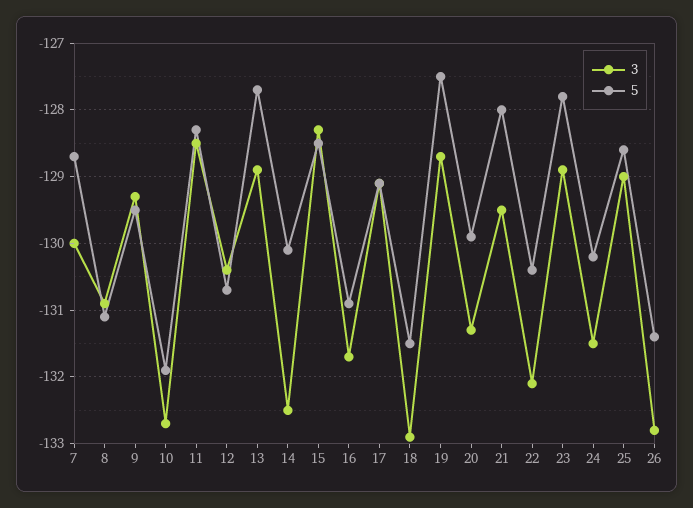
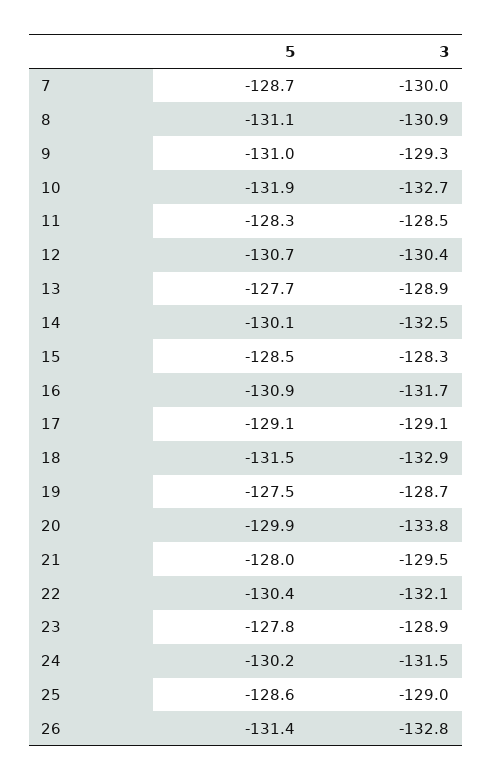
  {
    "3": {
      "7": -130,
      "8": -130.9,
      "9": -129.3,
      "10": -132.7,
      "11": -128.5,
      "12": -130.4,
      "13": -128.9,
      "14": -132.5,
      "15": -128.3,
      "16": -131.7,
      "17": -129.1,
      "18": -132.9,
      "19": -128.7,
-     "20": -131.3,
+     "20": -133.8,
      "21": -129.5,
      "22": -132.1,
      "23": -128.9,
      "24": -131.5,
      "25": -129,
      "26": -132.8
    },
    "5": {
      "7": -128.7,
      "8": -131.1,
-     "9": -129.5,
+     "9": -131,
      "10": -131.9,
      "11": -128.3,
      "12": -130.7,
      "13": -127.7,
      "14": -130.1,
      "15": -128.5,
      "16": -130.9,
      "17": -129.1,
      "18": -131.5,
      "19": -127.5,
      "20": -129.9,
      "21": -128,
      "22": -130.4,
      "23": -127.8,
      "24": -130.2,
      "25": -128.6,
      "26": -131.4
    }
  }

